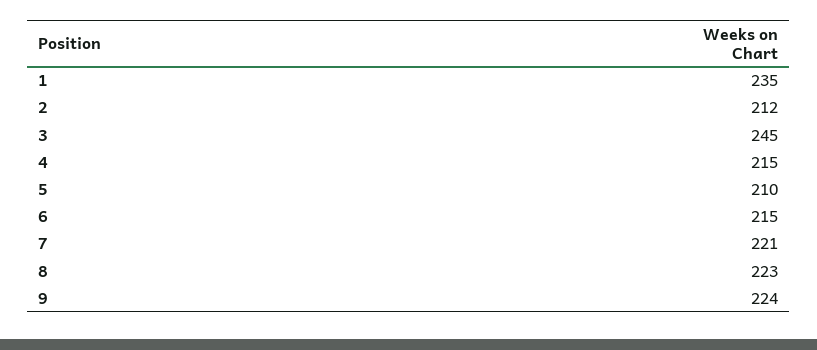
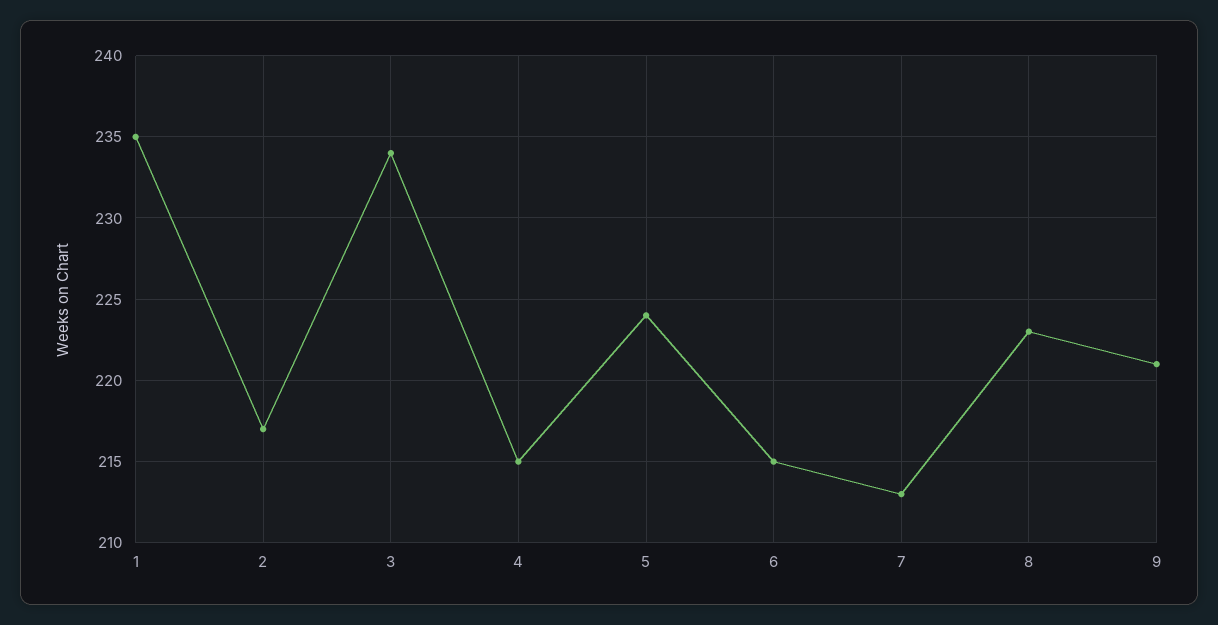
  {
    "1": 235,
-   "2": 212,
+   "2": 217,
-   "3": 245,
+   "3": 234,
    "4": 215,
-   "5": 210,
+   "5": 224,
    "6": 215,
-   "7": 221,
+   "7": 213,
    "8": 223,
-   "9": 224
+   "9": 221
  }

